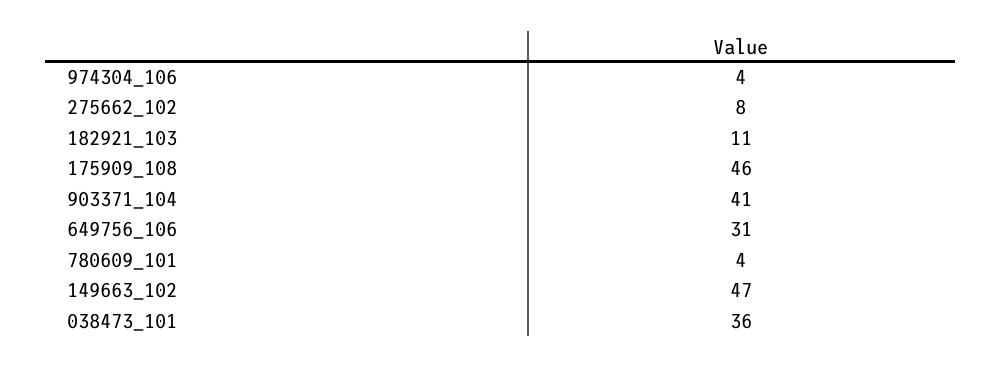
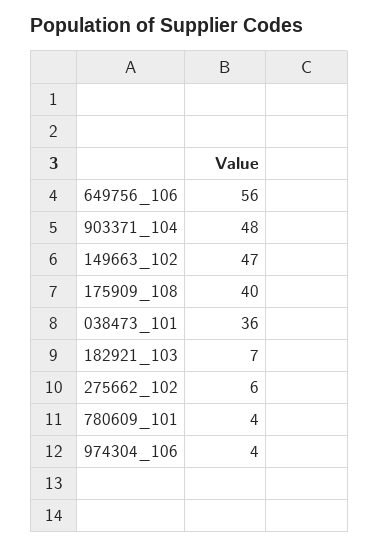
  {
    "974304_106": 4,
-   "275662_102": 8,
+   "275662_102": 6,
-   "182921_103": 11,
+   "182921_103": 7,
-   "175909_108": 46,
+   "175909_108": 40,
-   "903371_104": 41,
+   "903371_104": 48,
-   "649756_106": 31,
+   "649756_106": 56,
    "780609_101": 4,
    "149663_102": 47,
    "038473_101": 36
  }

